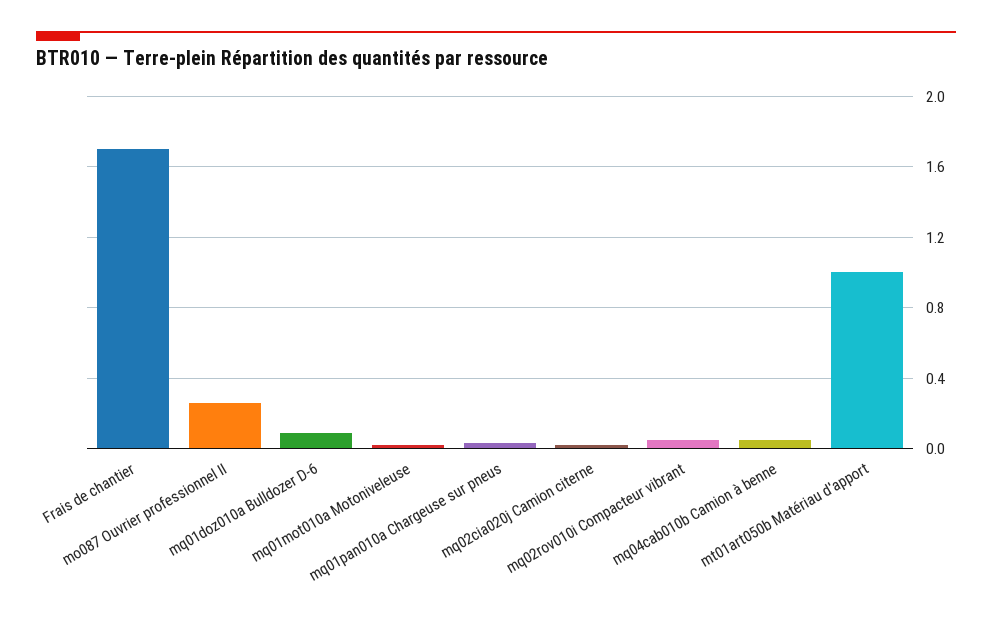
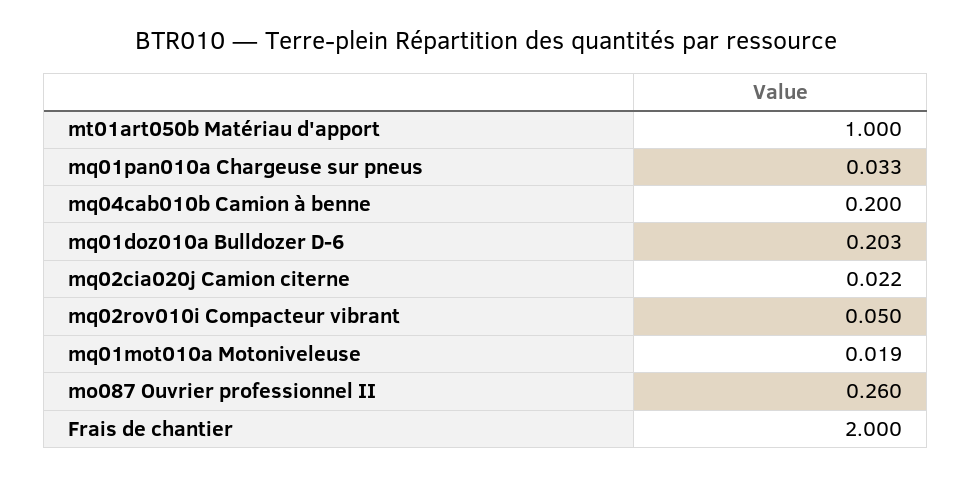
  {
-   "Frais de chantier": 1.7,
+   "Frais de chantier": 2,
    "mo087 Ouvrier professionnel II": 0.26,
-   "mq01doz010a Bulldozer D-6": 0.1,
+   "mq01doz010a Bulldozer D-6": 0.203,
    "mq01mot010a Motoniveleuse": 0.019,
    "mq01pan010a Chargeuse sur pneus": 0.033,
    "mq02cia020j Camion citerne": 0.022,
    "mq02rov010i Compacteur vibrant": 0.05,
-   "mq04cab010b Camion à benne": 0.05,
+   "mq04cab010b Camion à benne": 0.2,
    "mt01art050b Matériau d'apport": 1
  }

